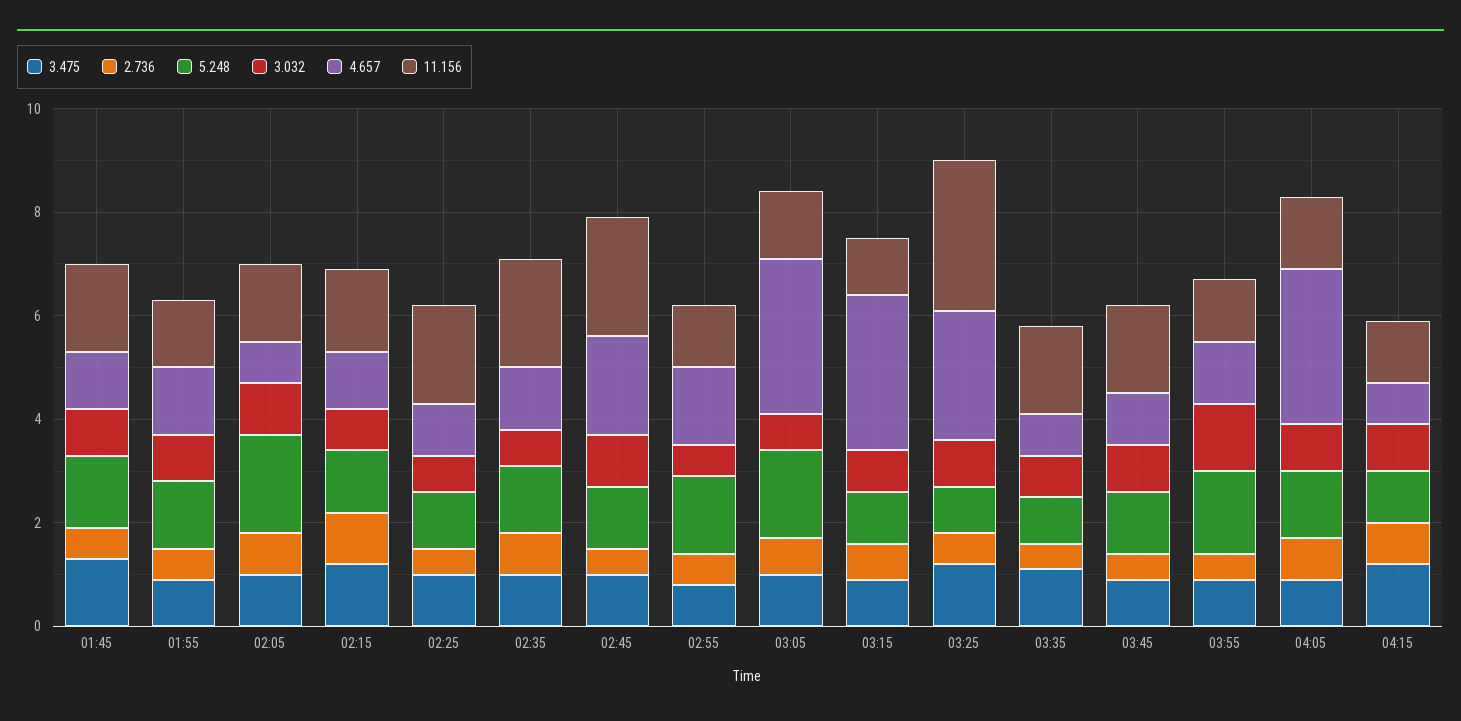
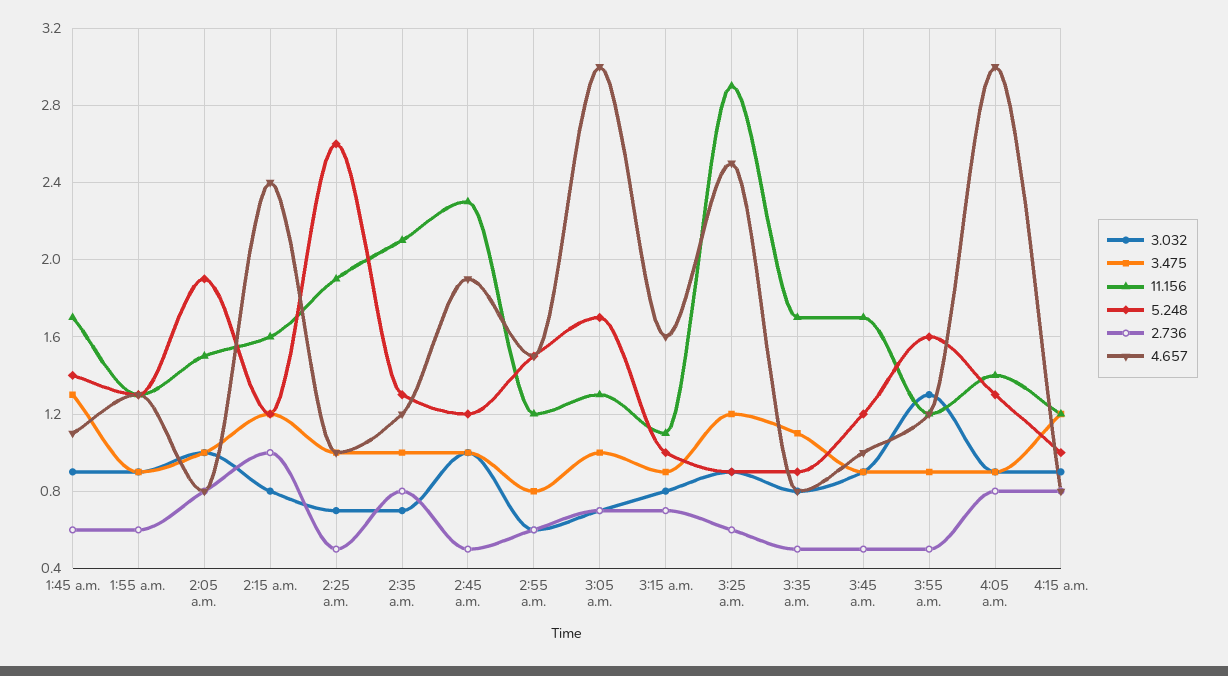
  {
    "3.475": {
      "01:45": 1.3,
      "01:55": 0.9,
      "02:05": 1,
      "02:15": 1.2,
      "02:25": 1,
      "02:35": 1,
      "02:45": 1,
      "02:55": 0.8,
      "03:05": 1,
      "03:15": 0.9,
      "03:25": 1.2,
      "03:35": 1.1,
      "03:45": 0.9,
      "03:55": 0.9,
      "04:05": 0.9,
      "04:15": 1.2
    },
    "2.736": {
      "01:45": 0.6,
      "01:55": 0.6,
      "02:05": 0.8,
      "02:15": 1,
      "02:25": 0.5,
      "02:35": 0.8,
      "02:45": 0.5,
      "02:55": 0.6,
      "03:05": 0.7,
      "03:15": 0.7,
      "03:25": 0.6,
      "03:35": 0.5,
      "03:45": 0.5,
      "03:55": 0.5,
      "04:05": 0.8,
      "04:15": 0.8
    },
    "5.248": {
      "01:45": 1.4,
      "01:55": 1.3,
      "02:05": 1.9,
      "02:15": 1.2,
-     "02:25": 1,
+     "02:25": 2.6,
      "02:35": 1.3,
      "02:45": 1.2,
      "02:55": 1.5,
      "03:05": 1.7,
      "03:15": 1,
      "03:25": 0.9,
      "03:35": 0.9,
      "03:45": 1.2,
      "03:55": 1.6,
      "04:05": 1.3,
      "04:15": 1
    },
    "3.032": {
      "01:45": 0.9,
      "01:55": 0.9,
      "02:05": 1,
      "02:15": 0.8,
      "02:25": 0.7,
      "02:35": 0.7,
      "02:45": 1,
      "02:55": 0.6,
      "03:05": 0.7,
      "03:15": 0.8,
      "03:25": 0.9,
      "03:35": 0.8,
      "03:45": 0.9,
      "03:55": 1.3,
      "04:05": 0.9,
      "04:15": 0.9
    },
    "4.657": {
      "01:45": 1.1,
      "01:55": 1.3,
      "02:05": 0.8,
-     "02:15": 1,
+     "02:15": 2.4,
      "02:25": 1,
      "02:35": 1.2,
      "02:45": 1.9,
      "02:55": 1.5,
      "03:05": 3,
-     "03:15": 3,
+     "03:15": 1.6,
      "03:25": 2.5,
      "03:35": 0.8,
      "03:45": 1,
      "03:55": 1.2,
      "04:05": 3,
      "04:15": 0.8
    },
    "11.156": {
      "01:45": 1.7,
      "01:55": 1.3,
      "02:05": 1.5,
      "02:15": 1.6,
      "02:25": 1.9,
      "02:35": 2.1,
      "02:45": 2.3,
      "02:55": 1.2,
      "03:05": 1.3,
      "03:15": 1.1,
      "03:25": 2.9,
      "03:35": 1.7,
      "03:45": 1.7,
      "03:55": 1.2,
      "04:05": 1.4,
      "04:15": 1.2
    }
  }

